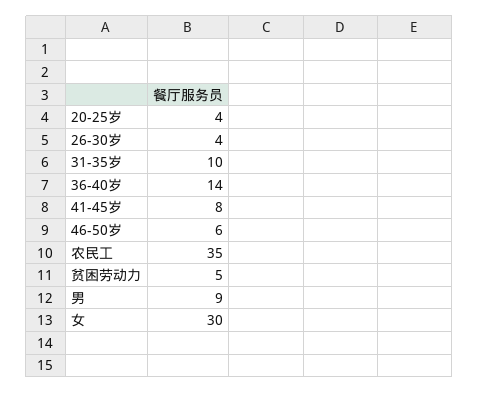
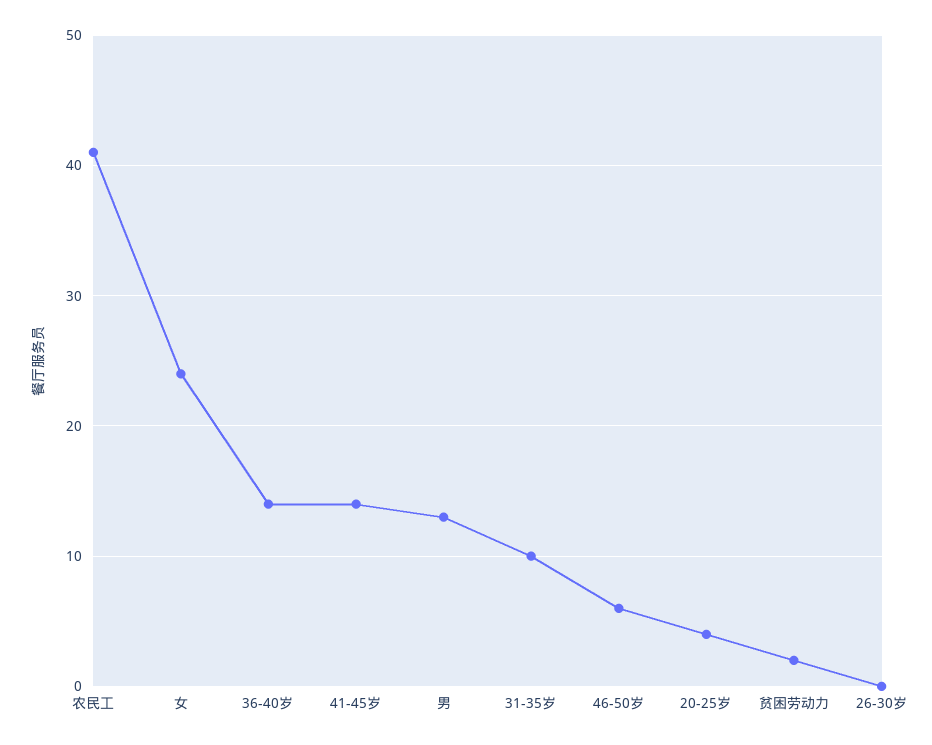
  {
    "20-25岁": 4,
-   "26-30岁": 4,
+   "26-30岁": 0,
    "31-35岁": 10,
    "36-40岁": 14,
-   "41-45岁": 8,
+   "41-45岁": 14,
    "46-50岁": 6,
-   "农民工": 35,
+   "农民工": 41,
-   "贫困劳动力": 5,
+   "贫困劳动力": 2,
-   "男": 9,
+   "男": 13,
-   "女": 30
+   "女": 24
  }

